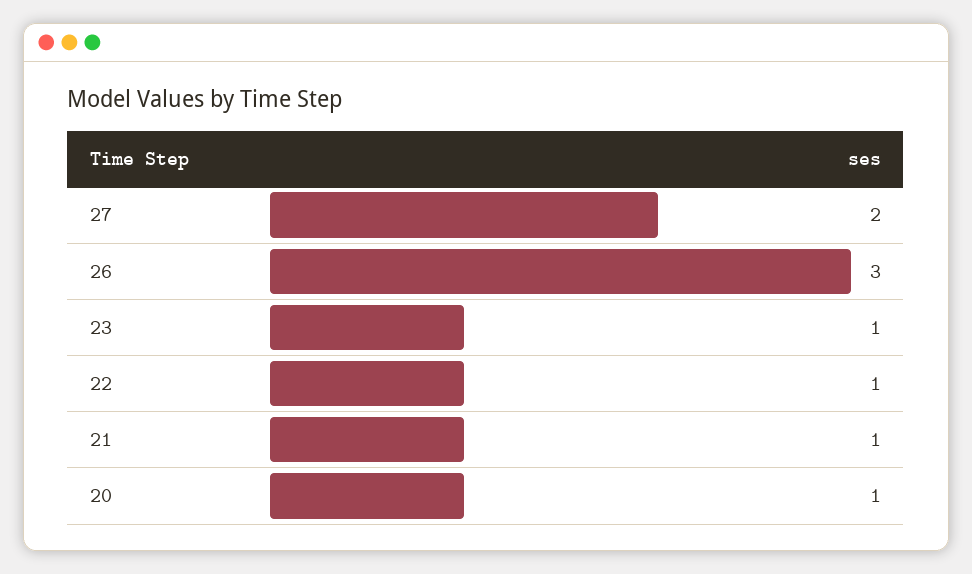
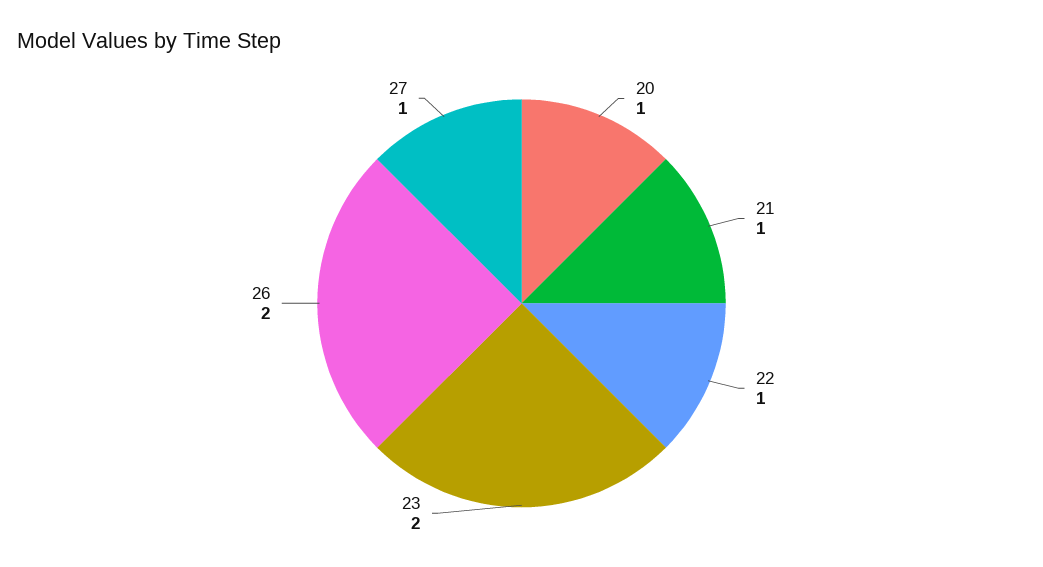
  {
-   "27": 2,
+   "27": 1,
-   "26": 3,
+   "26": 2,
-   "23": 1,
+   "23": 2,
    "22": 1,
    "21": 1,
    "20": 1
  }

